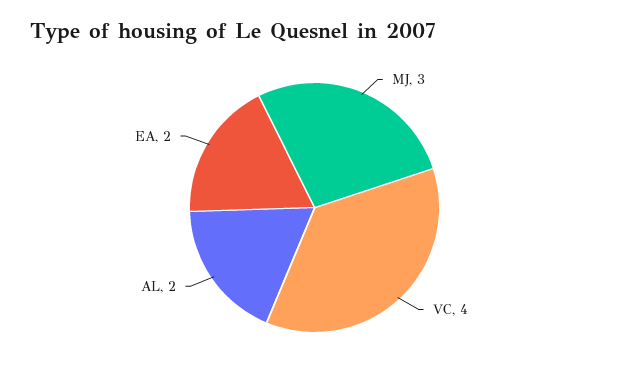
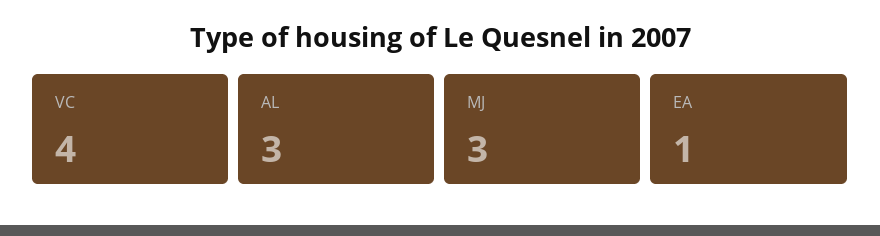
  {
    "MJ": 3,
    "VC": 4,
-   "AL": 2,
+   "AL": 3,
-   "EA": 2
+   "EA": 1
  }

